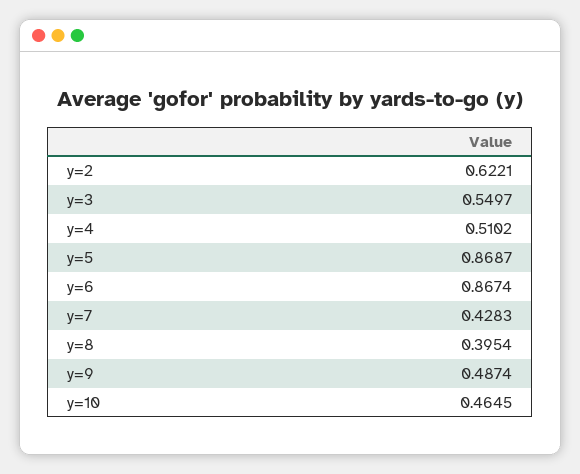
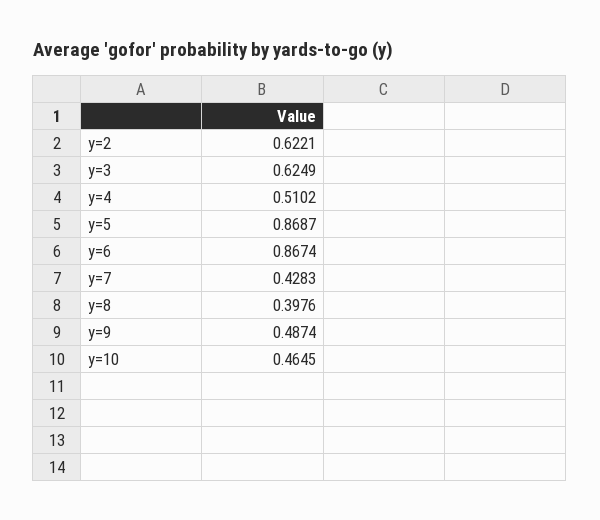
  {
    "y=2": 0.6221,
-   "y=3": 0.5497,
+   "y=3": 0.6249,
    "y=4": 0.5102,
    "y=5": 0.8687,
    "y=6": 0.8674,
    "y=7": 0.4283,
-   "y=8": 0.3954,
+   "y=8": 0.3976,
    "y=9": 0.4874,
    "y=10": 0.4645
  }

